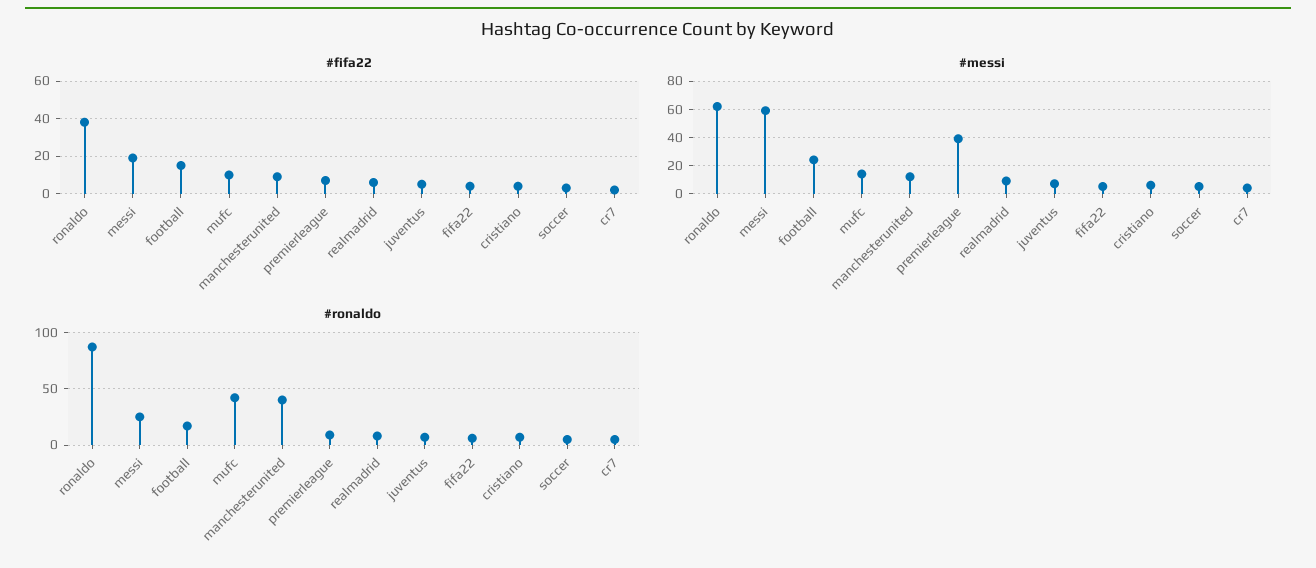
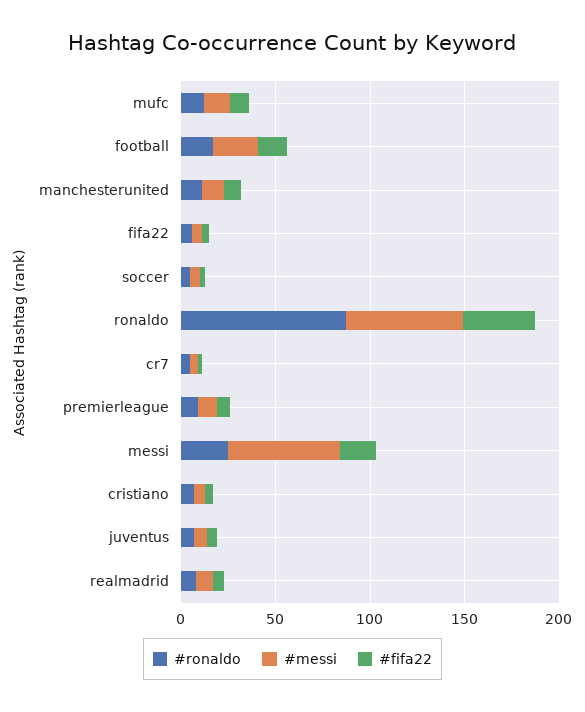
  {
    "#fifa22": {
      "ronaldo": 40,
      "messi": 20,
      "football": 15,
      "mufc": 10,
      "manchesterunited": 10,
      "premierleague": 5,
      "realmadrid": 5,
      "juventus": 5,
      "fifa22": 5,
      "cristiano": 5,
      "soccer": 5,
      "cr7": 0
    },
    "#messi": {
      "ronaldo": 60,
      "messi": 60,
      "football": 25,
      "mufc": 15,
      "manchesterunited": 10,
-     "premierleague": 40,
+     "premierleague": 10,
      "realmadrid": 10,
      "juventus": 5,
      "fifa22": 5,
      "cristiano": 5,
      "soccer": 5,
      "cr7": 5
    },
    "#ronaldo": {
      "ronaldo": 90,
      "messi": 30,
      "football": 20,
-     "mufc": 40,
+     "mufc": 10,
-     "manchesterunited": 40,
+     "manchesterunited": 10,
      "premierleague": 10,
      "realmadrid": 10,
      "juventus": 10,
      "fifa22": 10,
      "cristiano": 10,
      "soccer": 10,
      "cr7": 10
    }
  }

